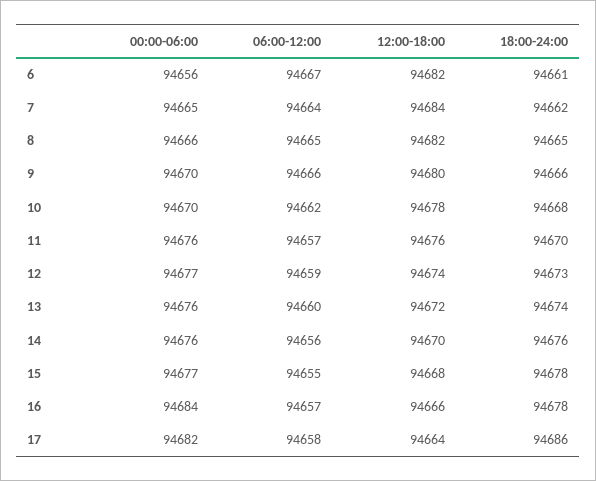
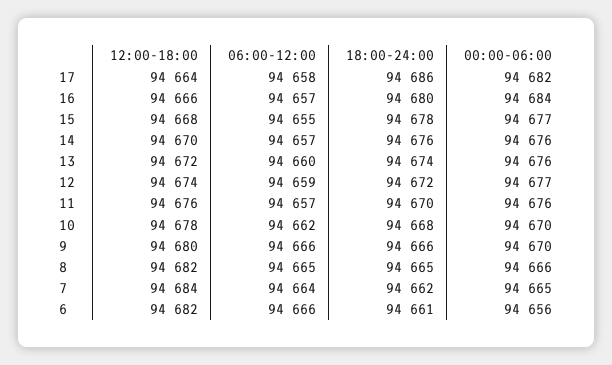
  {
    "00:00-06:00": {
      "6": 94656,
      "7": 94665,
      "8": 94666,
      "9": 94670,
      "10": 94670,
      "11": 94676,
      "12": 94677,
      "13": 94676,
      "14": 94676,
      "15": 94677,
      "16": 94684,
      "17": 94682
    },
    "06:00-12:00": {
-     "6": 94667,
+     "6": 94666,
      "7": 94664,
      "8": 94665,
      "9": 94666,
      "10": 94662,
      "11": 94657,
      "12": 94659,
      "13": 94660,
-     "14": 94656,
+     "14": 94657,
      "15": 94655,
      "16": 94657,
      "17": 94658
    },
    "12:00-18:00": {
      "6": 94682,
      "7": 94684,
      "8": 94682,
      "9": 94680,
      "10": 94678,
      "11": 94676,
      "12": 94674,
      "13": 94672,
      "14": 94670,
      "15": 94668,
      "16": 94666,
      "17": 94664
    },
    "18:00-24:00": {
      "6": 94661,
      "7": 94662,
      "8": 94665,
      "9": 94666,
      "10": 94668,
      "11": 94670,
-     "12": 94673,
+     "12": 94672,
      "13": 94674,
      "14": 94676,
      "15": 94678,
-     "16": 94678,
+     "16": 94680,
      "17": 94686
    }
  }

